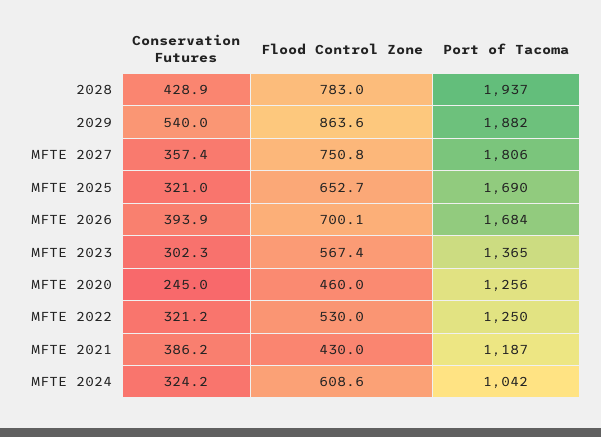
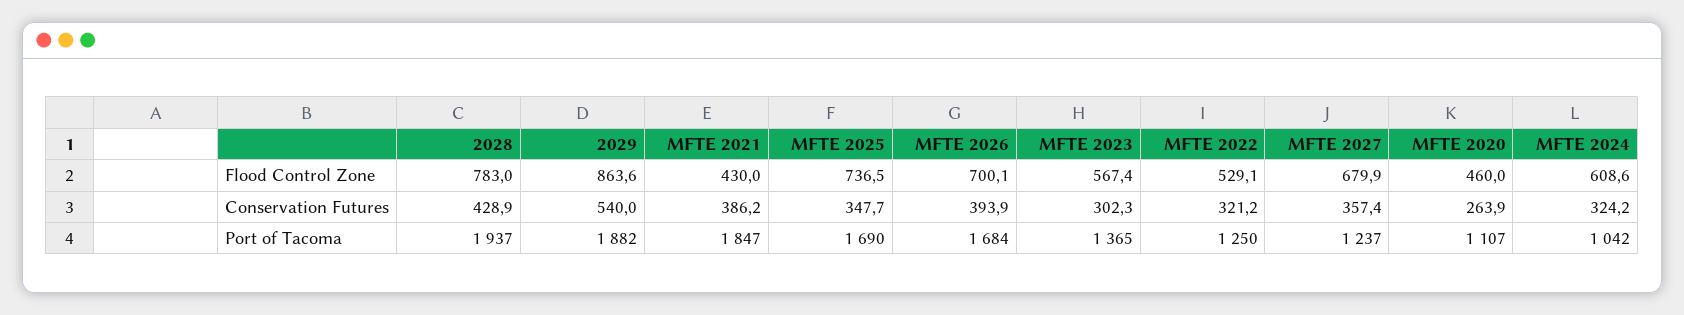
  {
    "Conservation Futures": {
      "2028": 428.9,
      "2029": 540,
      "MFTE 2027": 357.4,
-     "MFTE 2025": 321,
+     "MFTE 2025": 347.7,
      "MFTE 2026": 393.9,
      "MFTE 2023": 302.3,
-     "MFTE 2020": 245,
+     "MFTE 2020": 263.9,
      "MFTE 2022": 321.2,
      "MFTE 2021": 386.2,
      "MFTE 2024": 324.2
    },
    "Flood Control Zone": {
      "2028": 783,
      "2029": 863.6,
-     "MFTE 2027": 750.8,
+     "MFTE 2027": 679.9,
-     "MFTE 2025": 652.7,
+     "MFTE 2025": 736.5,
      "MFTE 2026": 700.1,
      "MFTE 2023": 567.4,
      "MFTE 2020": 460,
-     "MFTE 2022": 530,
+     "MFTE 2022": 529.1,
      "MFTE 2021": 430,
      "MFTE 2024": 608.6
    },
    "Port of Tacoma": {
      "2028": 1937,
      "2029": 1882,
-     "MFTE 2027": 1806,
+     "MFTE 2027": 1237,
      "MFTE 2025": 1690,
      "MFTE 2026": 1684,
      "MFTE 2023": 1365,
-     "MFTE 2020": 1256,
+     "MFTE 2020": 1107,
      "MFTE 2022": 1250,
-     "MFTE 2021": 1187,
+     "MFTE 2021": 1847,
      "MFTE 2024": 1042
    }
  }

